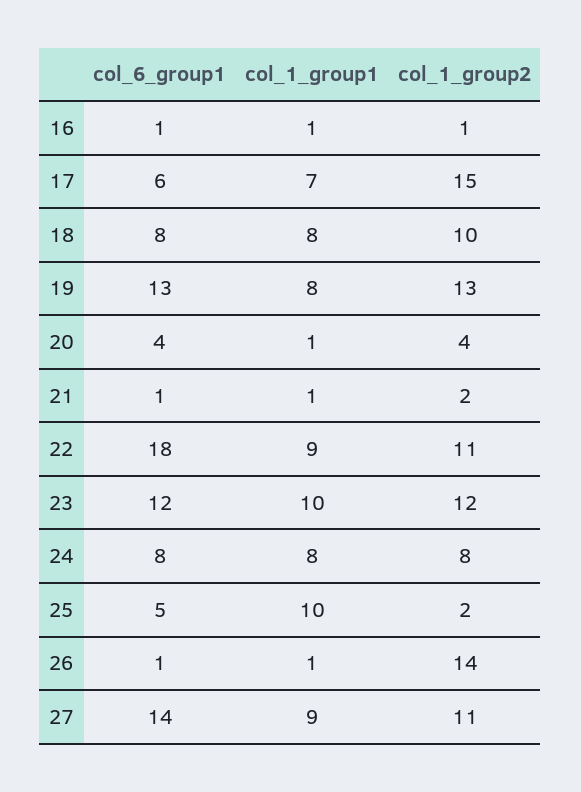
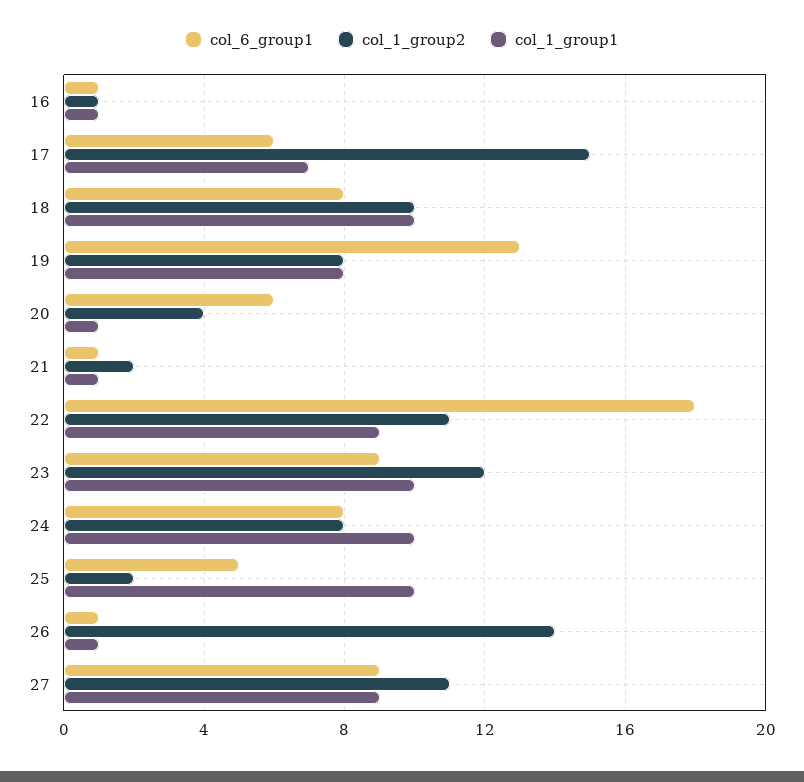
  {
    "col_6_group1": {
      "16": 1,
      "17": 6,
      "18": 8,
      "19": 13,
-     "20": 4,
+     "20": 6,
      "21": 1,
      "22": 18,
-     "23": 12,
+     "23": 9,
      "24": 8,
      "25": 5,
      "26": 1,
-     "27": 14
+     "27": 9
    },
    "col_1_group1": {
      "16": 1,
      "17": 7,
-     "18": 8,
+     "18": 10,
      "19": 8,
      "20": 1,
      "21": 1,
      "22": 9,
      "23": 10,
-     "24": 8,
+     "24": 10,
      "25": 10,
      "26": 1,
      "27": 9
    },
    "col_1_group2": {
      "16": 1,
      "17": 15,
      "18": 10,
-     "19": 13,
+     "19": 8,
      "20": 4,
      "21": 2,
      "22": 11,
      "23": 12,
      "24": 8,
      "25": 2,
      "26": 14,
      "27": 11
    }
  }

